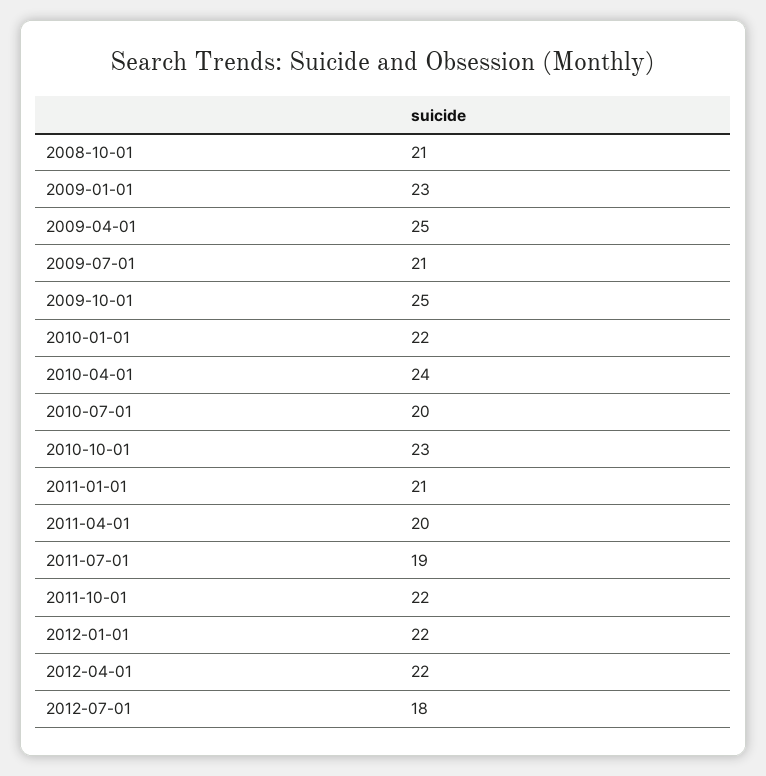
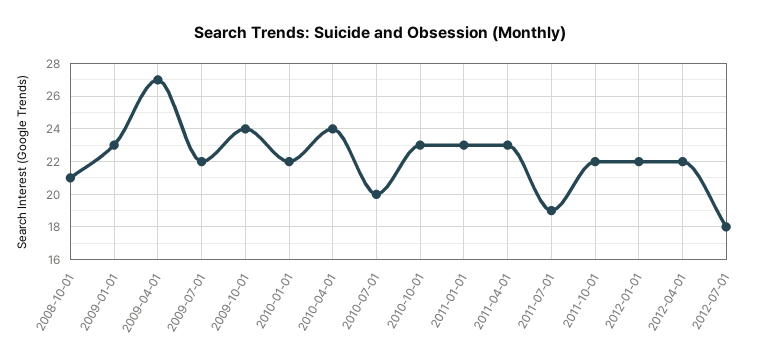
  {
    "2008-10-01": 21,
    "2009-01-01": 23,
-   "2009-04-01": 25,
+   "2009-04-01": 27,
-   "2009-07-01": 21,
+   "2009-07-01": 22,
-   "2009-10-01": 25,
+   "2009-10-01": 24,
    "2010-01-01": 22,
    "2010-04-01": 24,
    "2010-07-01": 20,
    "2010-10-01": 23,
-   "2011-01-01": 21,
+   "2011-01-01": 23,
-   "2011-04-01": 20,
+   "2011-04-01": 23,
    "2011-07-01": 19,
    "2011-10-01": 22,
    "2012-01-01": 22,
    "2012-04-01": 22,
    "2012-07-01": 18
  }

